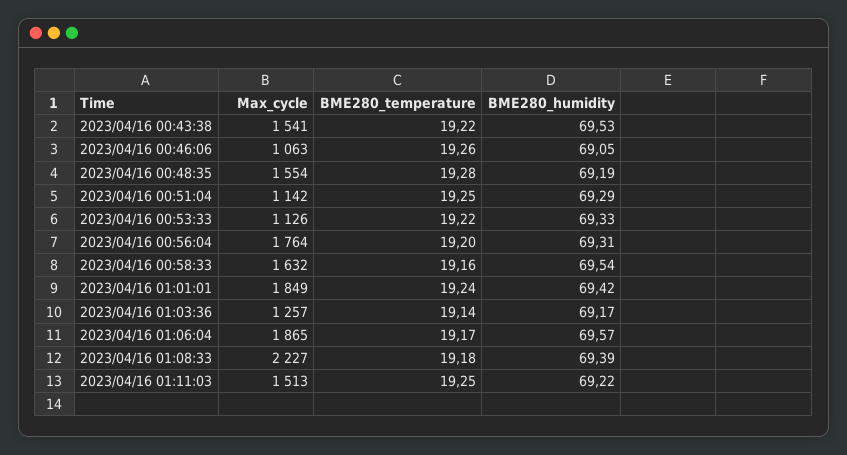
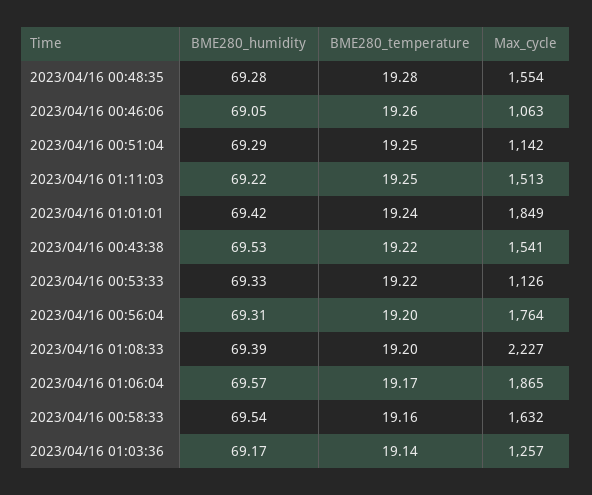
  {
    "Max_cycle": {
      "2023/04/16 00:43:38": 1541,
      "2023/04/16 00:46:06": 1063,
      "2023/04/16 00:48:35": 1554,
      "2023/04/16 00:51:04": 1142,
      "2023/04/16 00:53:33": 1126,
      "2023/04/16 00:56:04": 1764,
      "2023/04/16 00:58:33": 1632,
      "2023/04/16 01:01:01": 1849,
      "2023/04/16 01:03:36": 1257,
      "2023/04/16 01:06:04": 1865,
      "2023/04/16 01:08:33": 2227,
      "2023/04/16 01:11:03": 1513
    },
    "BME280_temperature": {
      "2023/04/16 00:43:38": 19.22,
      "2023/04/16 00:46:06": 19.26,
      "2023/04/16 00:48:35": 19.28,
      "2023/04/16 00:51:04": 19.25,
      "2023/04/16 00:53:33": 19.22,
      "2023/04/16 00:56:04": 19.2,
      "2023/04/16 00:58:33": 19.16,
      "2023/04/16 01:01:01": 19.24,
      "2023/04/16 01:03:36": 19.14,
      "2023/04/16 01:06:04": 19.17,
-     "2023/04/16 01:08:33": 19.18,
+     "2023/04/16 01:08:33": 19.2,
      "2023/04/16 01:11:03": 19.25
    },
    "BME280_humidity": {
      "2023/04/16 00:43:38": 69.53,
      "2023/04/16 00:46:06": 69.05,
-     "2023/04/16 00:48:35": 69.19,
+     "2023/04/16 00:48:35": 69.28,
      "2023/04/16 00:51:04": 69.29,
      "2023/04/16 00:53:33": 69.33,
      "2023/04/16 00:56:04": 69.31,
      "2023/04/16 00:58:33": 69.54,
      "2023/04/16 01:01:01": 69.42,
      "2023/04/16 01:03:36": 69.17,
      "2023/04/16 01:06:04": 69.57,
      "2023/04/16 01:08:33": 69.39,
      "2023/04/16 01:11:03": 69.22
    }
  }

